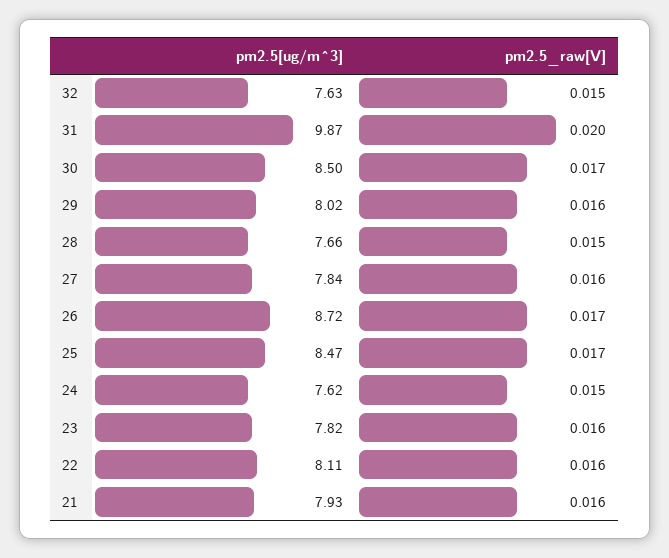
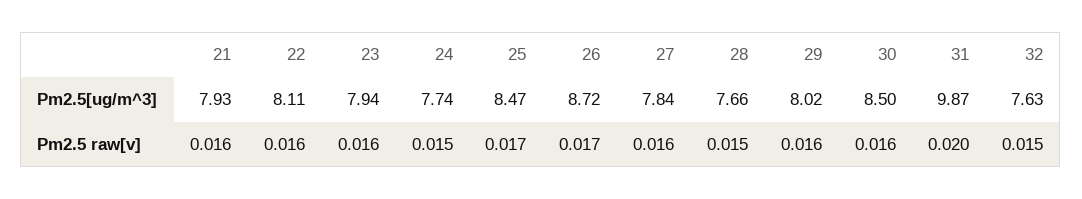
  {
    "pm2.5[ug/m^3]": {
      "32": 7.63,
      "31": 9.87,
      "30": 8.5,
      "29": 8.02,
      "28": 7.66,
      "27": 7.84,
      "26": 8.72,
      "25": 8.47,
-     "24": 7.62,
+     "24": 7.74,
-     "23": 7.82,
+     "23": 7.94,
      "22": 8.11,
      "21": 7.93
    },
    "pm2.5_raw[V]": {
      "32": 0.015,
      "31": 0.02,
-     "30": 0.017,
+     "30": 0.016,
      "29": 0.016,
      "28": 0.015,
      "27": 0.016,
      "26": 0.017,
      "25": 0.017,
      "24": 0.015,
      "23": 0.016,
      "22": 0.016,
      "21": 0.016
    }
  }

